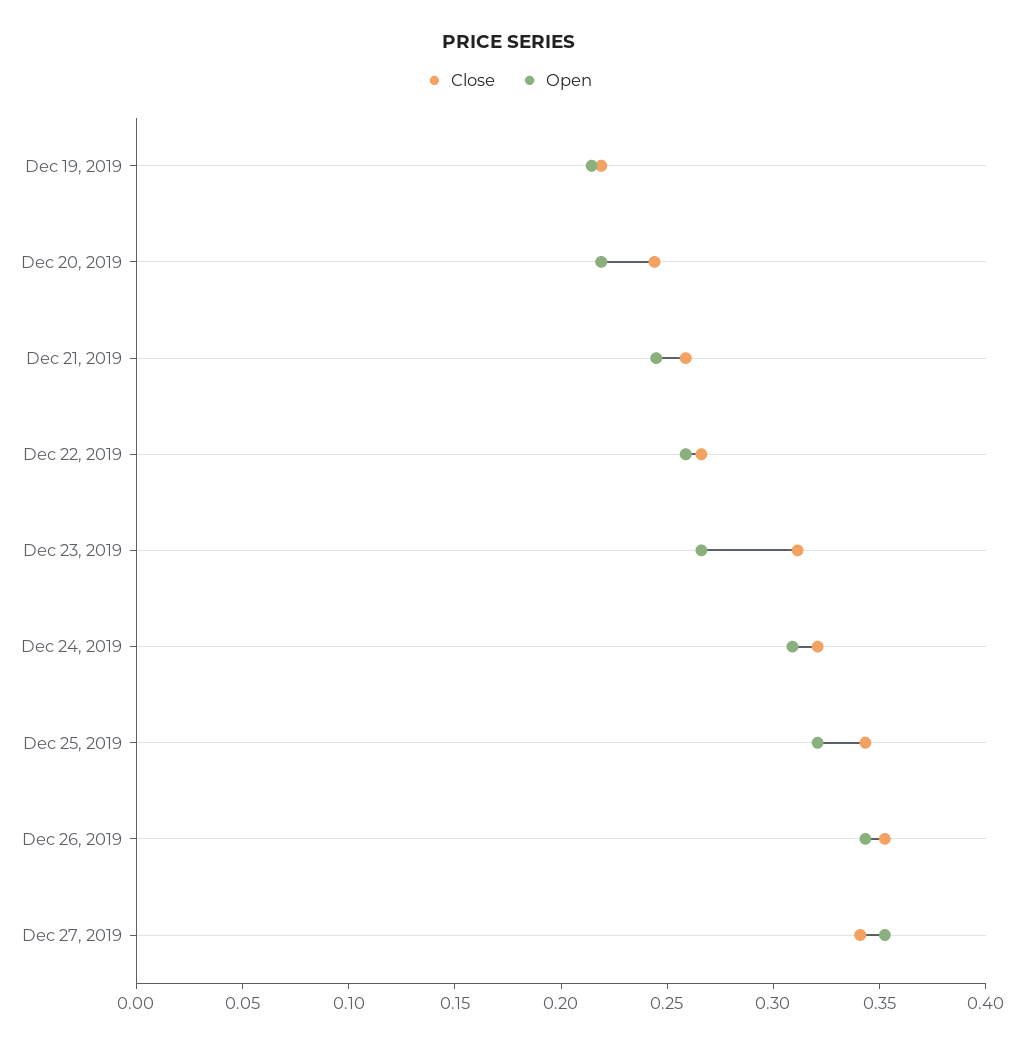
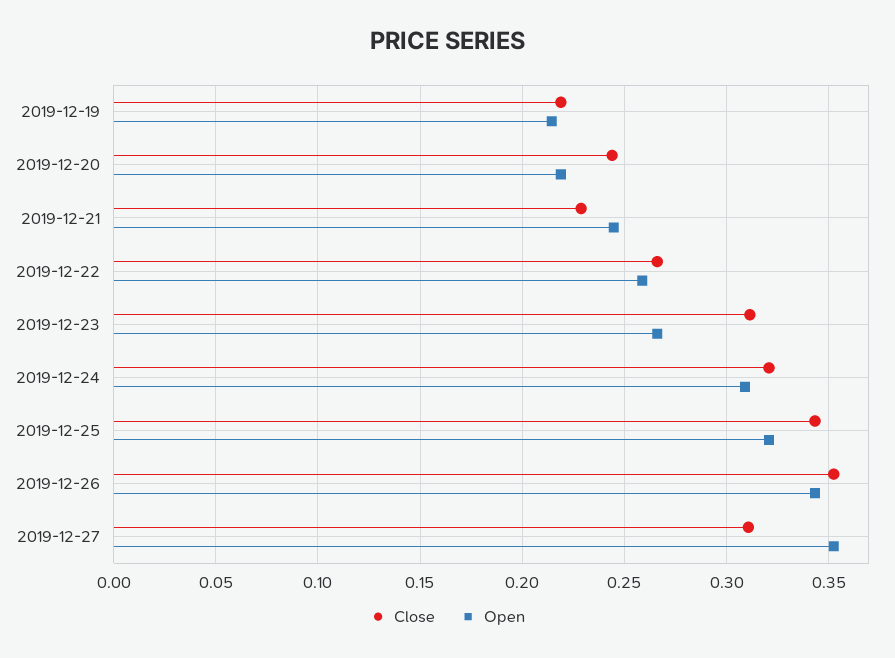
  {
    "Close": {
      "Dec 19, 2019": 0.22,
      "Dec 20, 2019": 0.245,
-     "Dec 21, 2019": 0.26,
+     "Dec 21, 2019": 0.23,
      "Dec 22, 2019": 0.265,
      "Dec 23, 2019": 0.31,
      "Dec 24, 2019": 0.32,
      "Dec 25, 2019": 0.345,
      "Dec 26, 2019": 0.355,
-     "Dec 27, 2019": 0.34
+     "Dec 27, 2019": 0.31
    },
    "Open": {
      "Dec 19, 2019": 0.215,
      "Dec 20, 2019": 0.22,
      "Dec 21, 2019": 0.245,
      "Dec 22, 2019": 0.26,
      "Dec 23, 2019": 0.265,
      "Dec 24, 2019": 0.31,
      "Dec 25, 2019": 0.32,
      "Dec 26, 2019": 0.345,
      "Dec 27, 2019": 0.355
    }
  }

